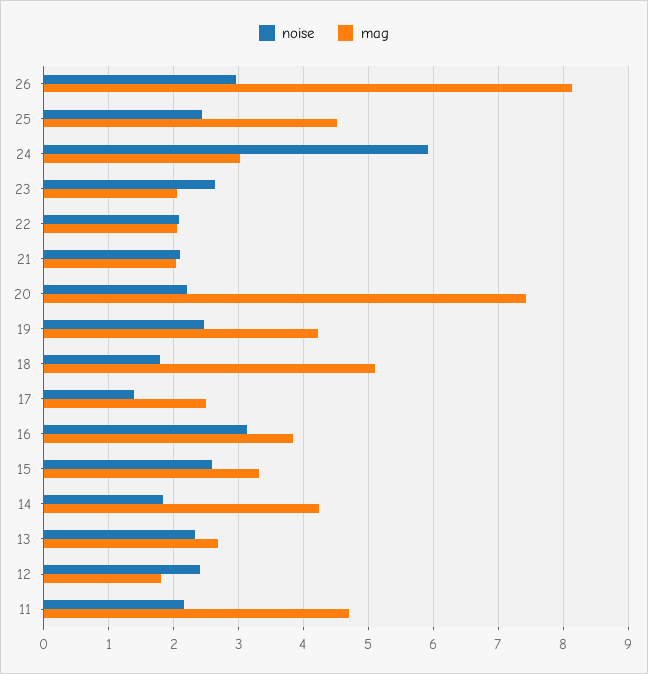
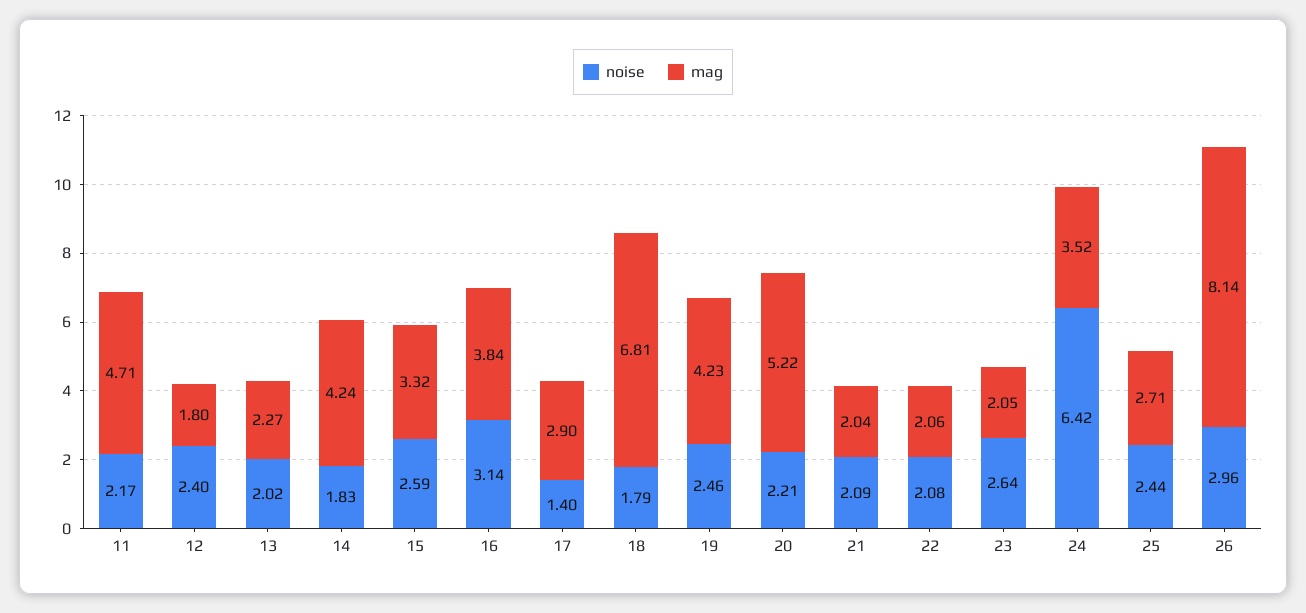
  {
    "noise": {
      "26": 2.96,
      "25": 2.44,
-     "24": 5.9,
+     "24": 6.42,
      "23": 2.64,
      "22": 2.08,
      "21": 2.09,
      "20": 2.21,
      "19": 2.46,
      "18": 1.79,
      "17": 1.4,
      "16": 3.14,
      "15": 2.59,
      "14": 1.83,
-     "13": 2.3,
+     "13": 2.02,
      "12": 2.4,
      "11": 2.17
    },
    "mag": {
      "26": 8.14,
-     "25": 4.5,
+     "25": 2.71,
-     "24": 3,
+     "24": 3.52,
      "23": 2.05,
      "22": 2.06,
      "21": 2.04,
-     "20": 7.4,
+     "20": 5.22,
      "19": 4.23,
-     "18": 5.1,
+     "18": 6.81,
-     "17": 2.5,
+     "17": 2.9,
      "16": 3.84,
      "15": 3.32,
      "14": 4.24,
-     "13": 2.7,
+     "13": 2.27,
      "12": 1.8,
      "11": 4.71
    }
  }

